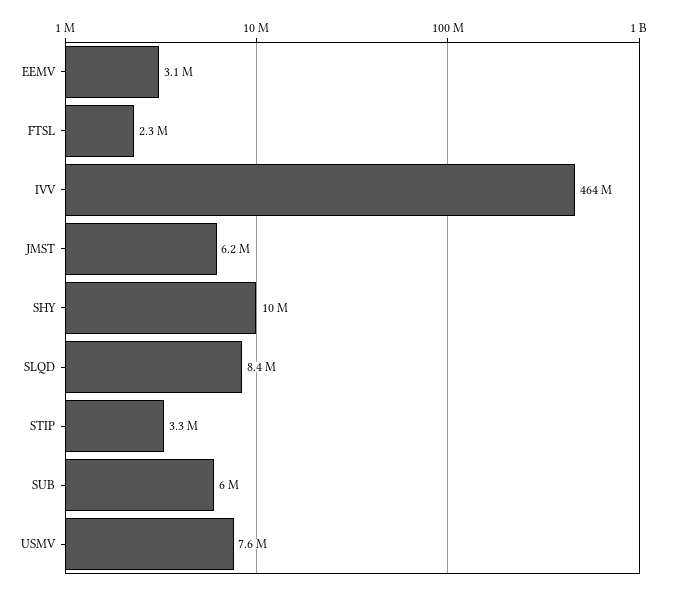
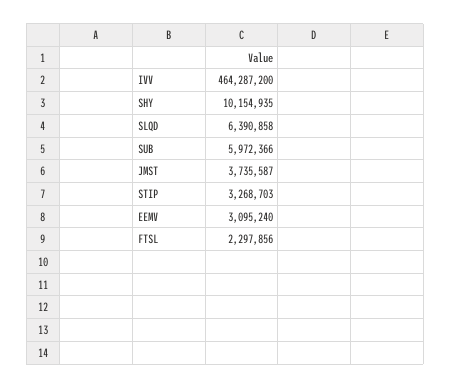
  {
    "EEMV": 3095240,
    "FTSL": 2297856,
    "IVV": 464287200,
-   "JMST": 6200000,
+   "JMST": 3735587,
    "SHY": 10154935,
-   "SLQD": 8400000,
+   "SLQD": 6390858,
    "STIP": 3268703,
-   "SUB": 5972366,
+   "SUB": 5972366
-   "USMV": 7600000
  }

